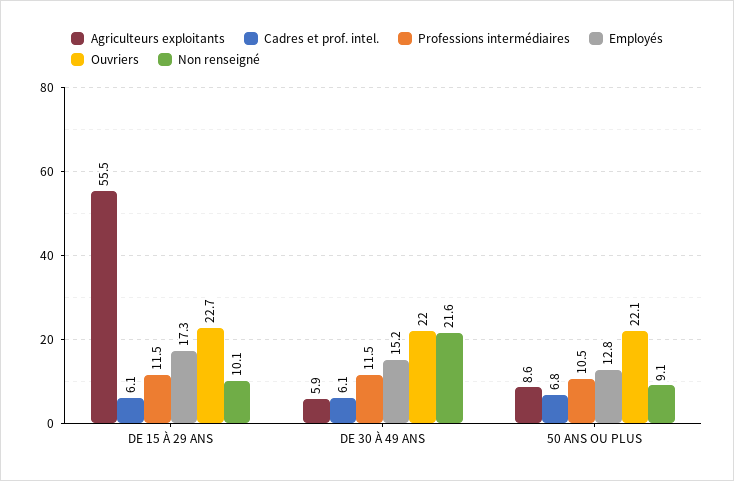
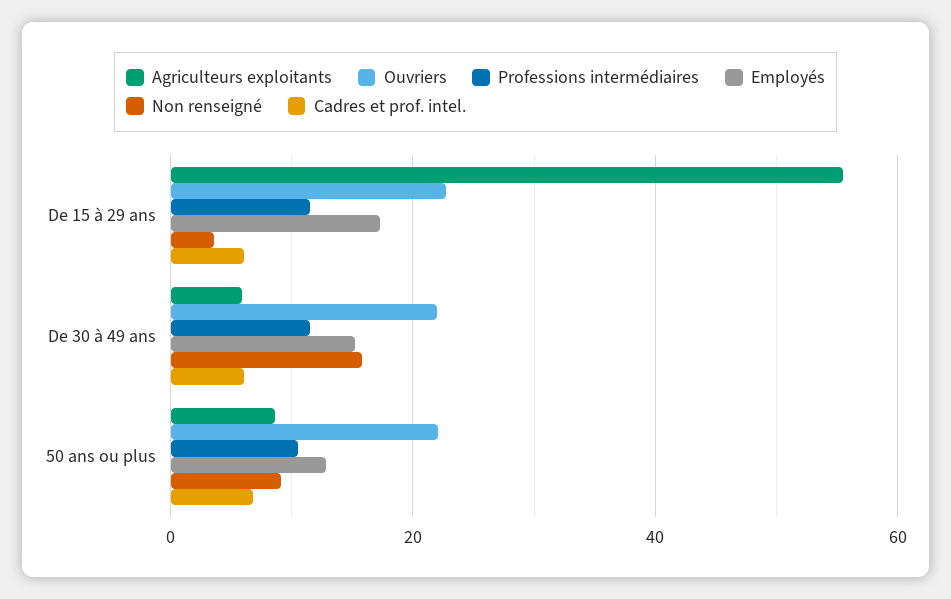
  {
    "Agriculteurs exploitants": {
      "DE 15 À 29 ANS": 55.5,
      "DE 30 À 49 ANS": 5.9,
      "50 ANS OU PLUS": 8.6
    },
    "Cadres et prof. intel.": {
      "DE 15 À 29 ANS": 6.1,
      "DE 30 À 49 ANS": 6.1,
      "50 ANS OU PLUS": 6.8
    },
    "Professions intermédiaires": {
      "DE 15 À 29 ANS": 11.5,
      "DE 30 À 49 ANS": 11.5,
      "50 ANS OU PLUS": 10.5
    },
    "Employés": {
      "DE 15 À 29 ANS": 17.3,
      "DE 30 À 49 ANS": 15.2,
      "50 ANS OU PLUS": 12.8
    },
    "Ouvriers": {
      "DE 15 À 29 ANS": 22.7,
      "DE 30 À 49 ANS": 22,
      "50 ANS OU PLUS": 22.1
    },
    "Non renseigné": {
-     "DE 15 À 29 ANS": 10.1,
+     "DE 15 À 29 ANS": 4,
-     "DE 30 À 49 ANS": 21.6,
+     "DE 30 À 49 ANS": 16,
      "50 ANS OU PLUS": 9.1
    }
  }

